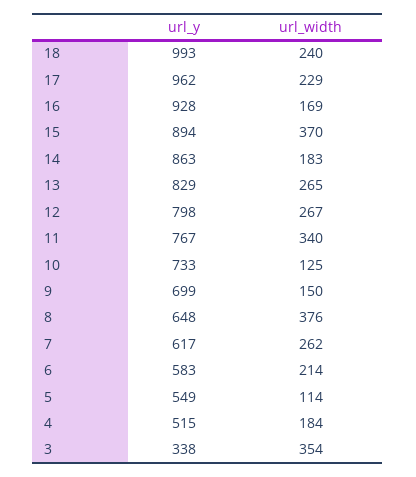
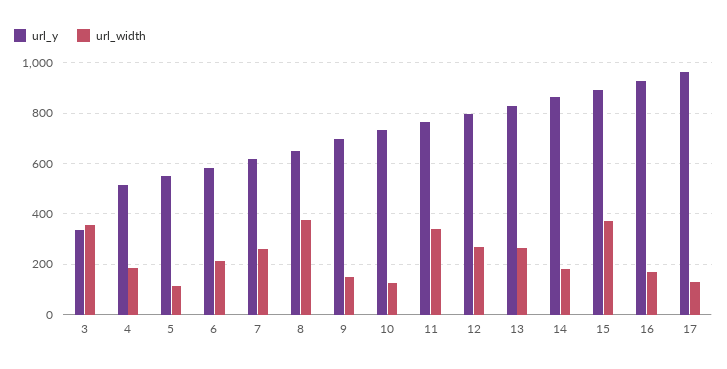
  {
    "url_y": {
-     "18": 993,
      "17": 962,
      "16": 928,
      "15": 894,
      "14": 863,
      "13": 829,
      "12": 798,
      "11": 767,
      "10": 733,
      "9": 699,
      "8": 648,
      "7": 617,
      "6": 583,
      "5": 549,
      "4": 515,
      "3": 338
    },
    "url_width": {
-     "18": 240,
-     "17": 229,
+     "17": 125,
      "16": 169,
      "15": 370,
      "14": 183,
      "13": 265,
      "12": 267,
      "11": 340,
      "10": 125,
      "9": 150,
      "8": 376,
      "7": 262,
      "6": 214,
      "5": 114,
      "4": 184,
      "3": 354
    }
  }

